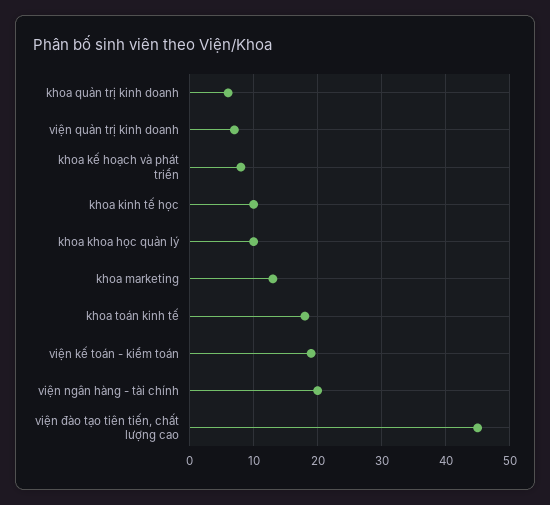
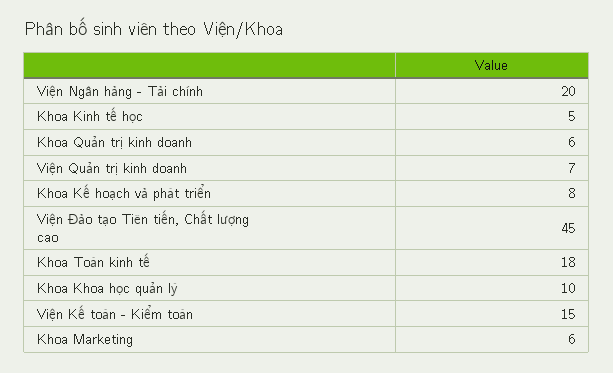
  {
    "khoa quản trị kinh doanh": 6,
    "viện quản trị kinh doanh": 7,
    "khoa kế hoạch và phát triển": 8,
-   "khoa kinh tế học": 10,
+   "khoa kinh tế học": 5,
    "khoa khoa học quản lý": 10,
-   "khoa marketing": 13,
+   "khoa marketing": 6,
    "khoa toán kinh tế": 18,
-   "viện kế toán - kiểm toán": 19,
+   "viện kế toán - kiểm toán": 15,
    "viện ngân hàng - tài chính": 20,
    "viện đào tạo tiên tiến, chất lượng cao": 45
  }

